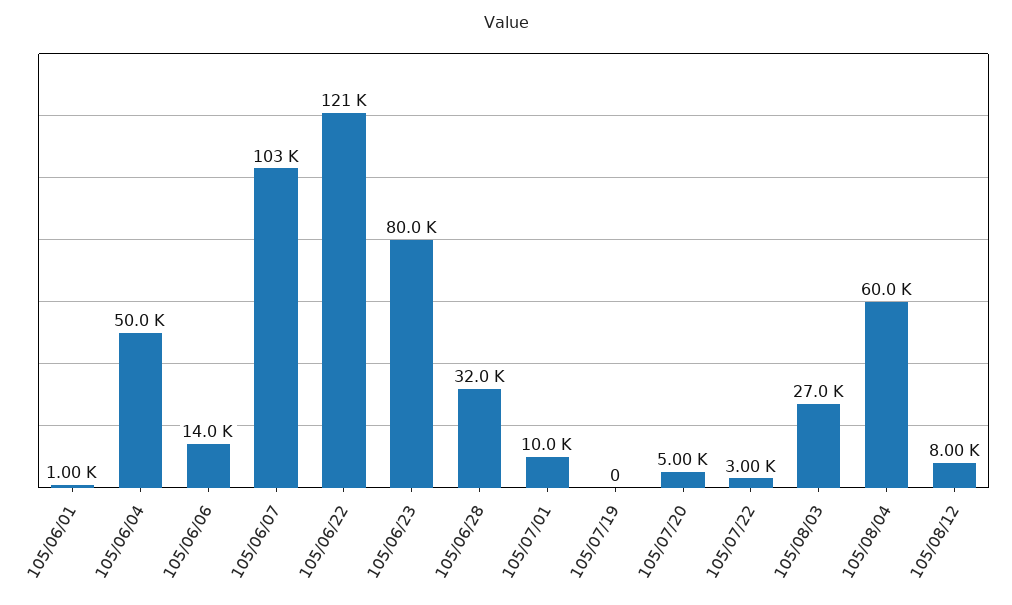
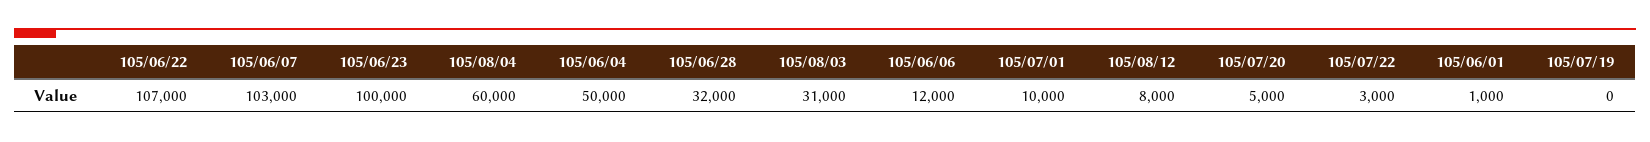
  {
    "105/06/01": 1000,
    "105/06/04": 50000,
-   "105/06/06": 14000,
+   "105/06/06": 12000,
    "105/06/07": 103000,
-   "105/06/22": 121000,
+   "105/06/22": 107000,
-   "105/06/23": 80000,
+   "105/06/23": 100000,
    "105/06/28": 32000,
    "105/07/01": 10000,
    "105/07/19": 0,
    "105/07/20": 5000,
    "105/07/22": 3000,
-   "105/08/03": 27000,
+   "105/08/03": 31000,
    "105/08/04": 60000,
    "105/08/12": 8000
  }

